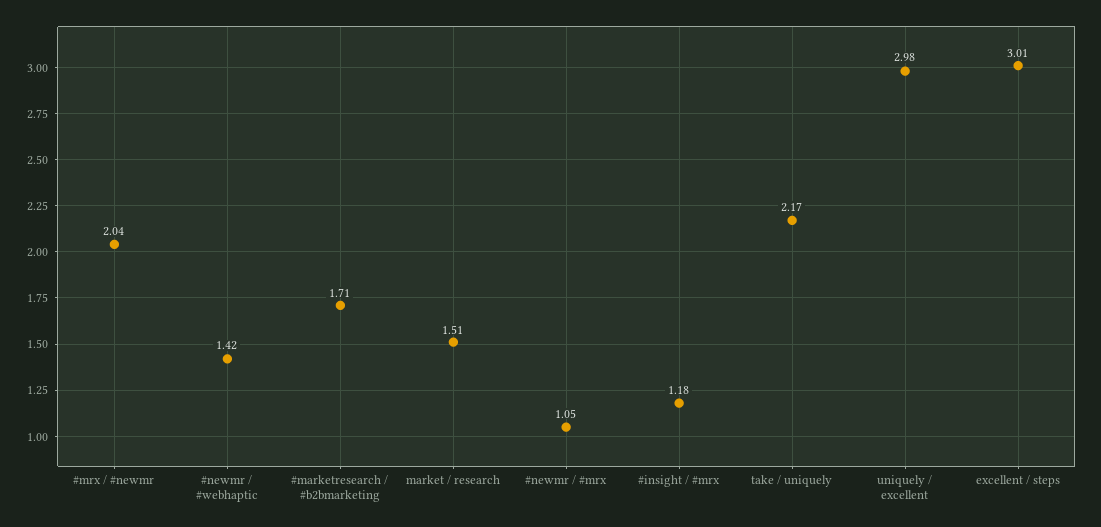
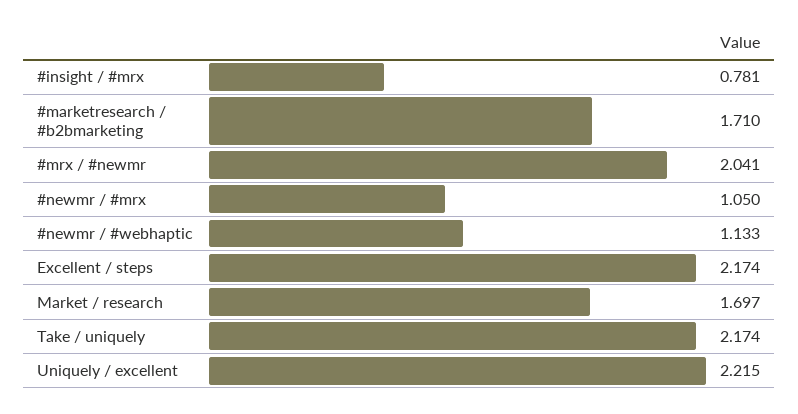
  {
    "#mrx / #newmr": 2.041,
-   "#newmr / #webhaptic": 1.42,
+   "#newmr / #webhaptic": 1.133,
    "#marketresearch / #b2bmarketing": 1.71,
-   "market / research": 1.51,
+   "market / research": 1.697,
    "#newmr / #mrx": 1.05,
-   "#insight / #mrx": 1.18,
+   "#insight / #mrx": 0.781,
    "take / uniquely": 2.174,
-   "uniquely / excellent": 2.98,
+   "uniquely / excellent": 2.215,
-   "excellent / steps": 3.01
+   "excellent / steps": 2.174
  }

